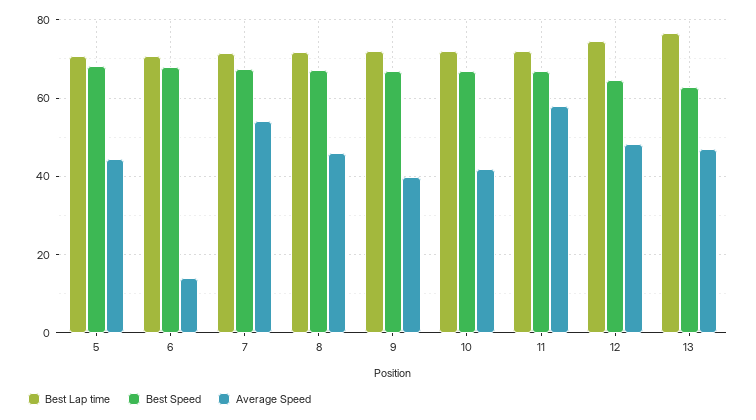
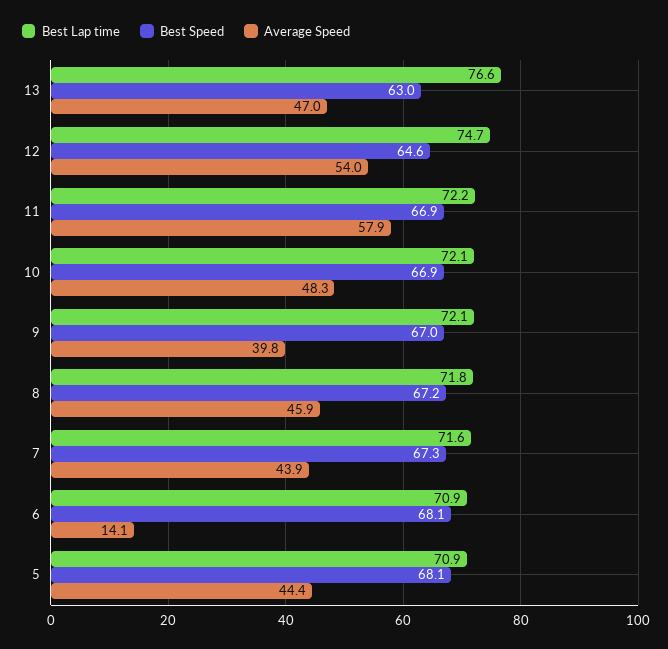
  {
    "Best Lap time": {
      "5": 70.9,
      "6": 70.9,
      "7": 71.6,
      "8": 71.8,
      "9": 72.1,
      "10": 72.1,
      "11": 72.2,
      "12": 74.7,
      "13": 76.6
    },
    "Best Speed": {
      "5": 68.1,
      "6": 68.1,
      "7": 67.3,
      "8": 67.2,
      "9": 67,
      "10": 66.9,
      "11": 66.9,
      "12": 64.6,
      "13": 63
    },
    "Average Speed": {
      "5": 44.4,
      "6": 14.1,
-     "7": 54,
+     "7": 43.9,
      "8": 45.9,
      "9": 39.8,
-     "10": 42,
+     "10": 48.3,
      "11": 57.9,
-     "12": 48,
+     "12": 54,
      "13": 47
    }
  }

